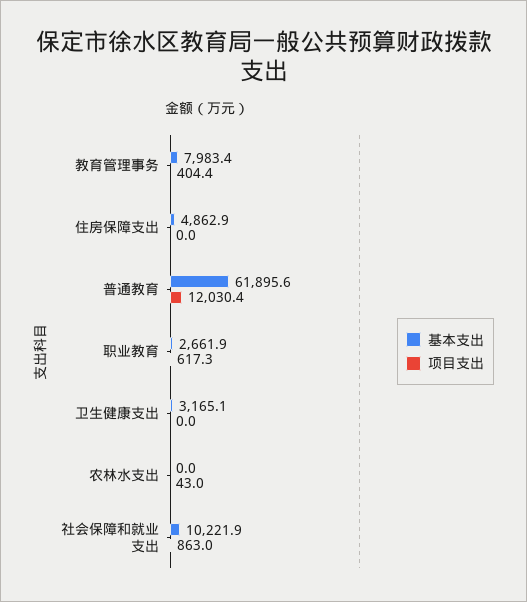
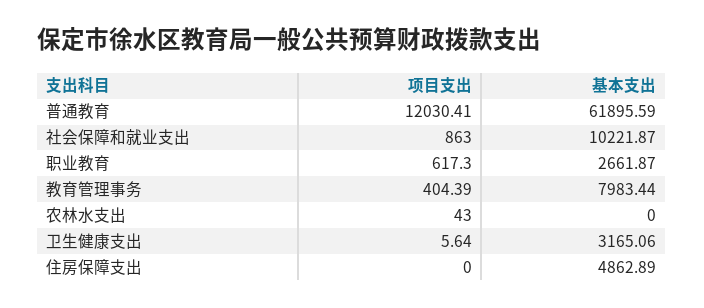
  {
    "基本支出": {
      "教育管理事务": 7983.44,
      "住房保障支出": 4862.89,
      "普通教育": 61895.59,
      "职业教育": 2661.87,
      "卫生健康支出": 3165.06,
      "农林水支出": 0,
      "社会保障和就业支出": 10221.87
    },
    "项目支出": {
      "教育管理事务": 404.39,
      "住房保障支出": 0,
      "普通教育": 12030.41,
      "职业教育": 617.3,
-     "卫生健康支出": 0,
+     "卫生健康支出": 5.64,
      "农林水支出": 43,
      "社会保障和就业支出": 863
    }
  }

